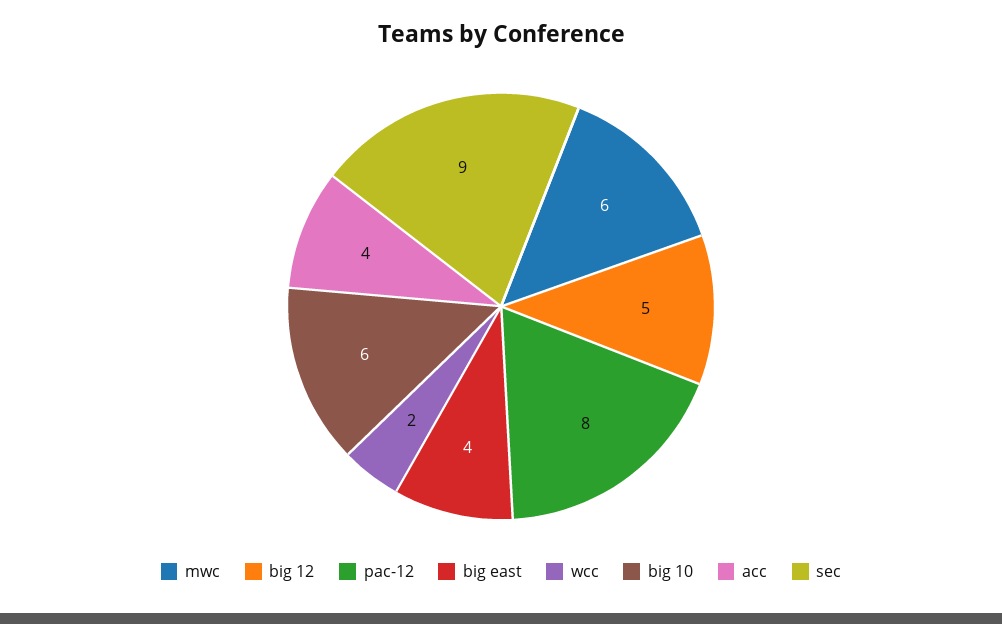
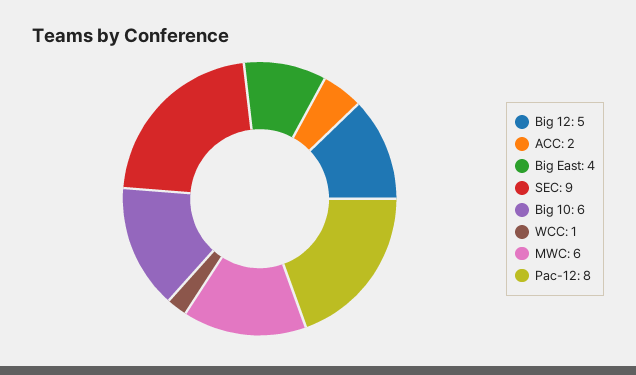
  {
    "mwc": 6,
    "big 12": 5,
    "pac-12": 8,
    "big east": 4,
-   "wcc": 2,
+   "wcc": 1,
    "big 10": 6,
-   "acc": 4,
+   "acc": 2,
    "sec": 9
  }

